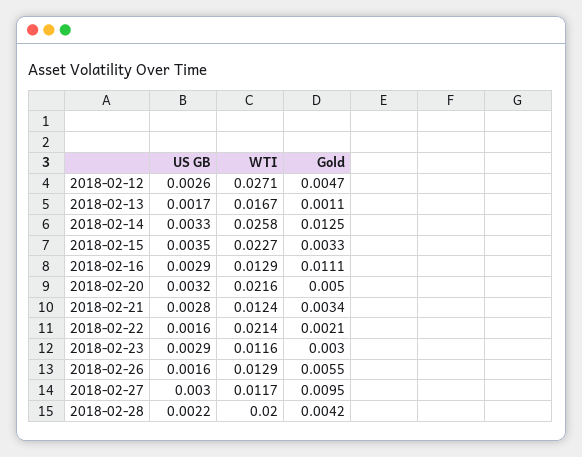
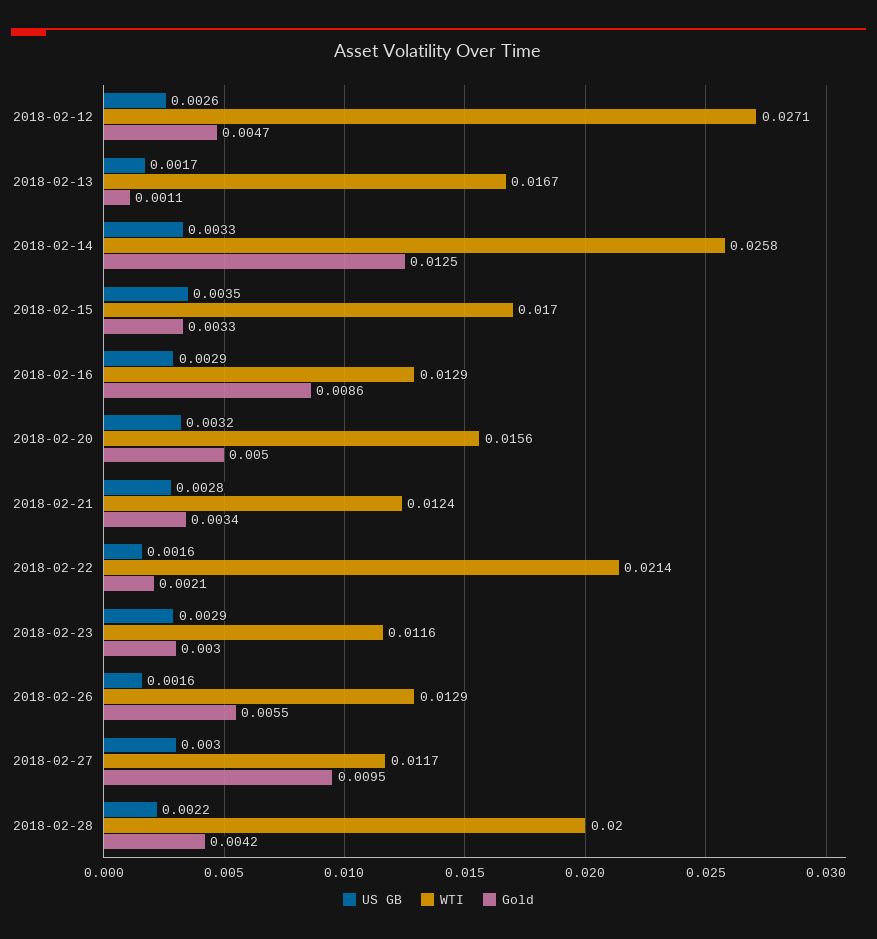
  {
    "US GB": {
      "2018-02-12": 0.0026,
      "2018-02-13": 0.0017,
      "2018-02-14": 0.0033,
      "2018-02-15": 0.0035,
      "2018-02-16": 0.0029,
      "2018-02-20": 0.0032,
      "2018-02-21": 0.0028,
      "2018-02-22": 0.0016,
      "2018-02-23": 0.0029,
      "2018-02-26": 0.0016,
      "2018-02-27": 0.003,
      "2018-02-28": 0.0022
    },
    "WTI": {
      "2018-02-12": 0.0271,
      "2018-02-13": 0.0167,
      "2018-02-14": 0.0258,
-     "2018-02-15": 0.0227,
+     "2018-02-15": 0.017,
      "2018-02-16": 0.0129,
-     "2018-02-20": 0.0216,
+     "2018-02-20": 0.0156,
      "2018-02-21": 0.0124,
      "2018-02-22": 0.0214,
      "2018-02-23": 0.0116,
      "2018-02-26": 0.0129,
      "2018-02-27": 0.0117,
      "2018-02-28": 0.02
    },
    "Gold": {
      "2018-02-12": 0.0047,
      "2018-02-13": 0.0011,
      "2018-02-14": 0.0125,
      "2018-02-15": 0.0033,
-     "2018-02-16": 0.0111,
+     "2018-02-16": 0.0086,
      "2018-02-20": 0.005,
      "2018-02-21": 0.0034,
      "2018-02-22": 0.0021,
      "2018-02-23": 0.003,
      "2018-02-26": 0.0055,
      "2018-02-27": 0.0095,
      "2018-02-28": 0.0042
    }
  }

